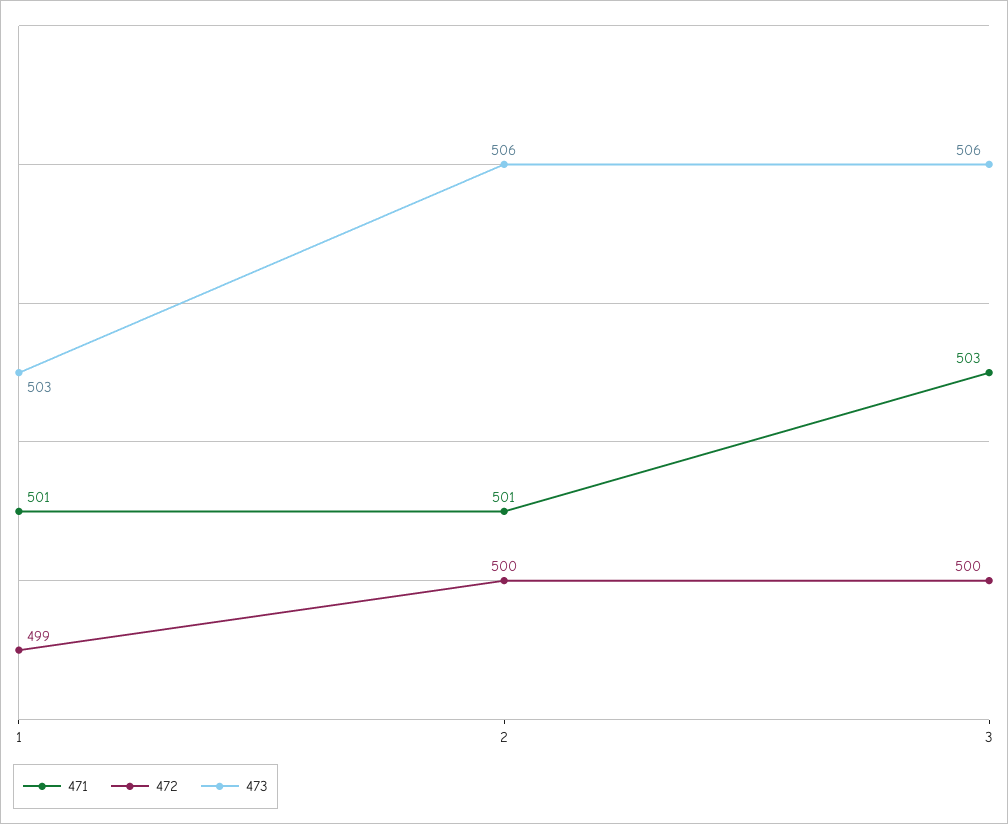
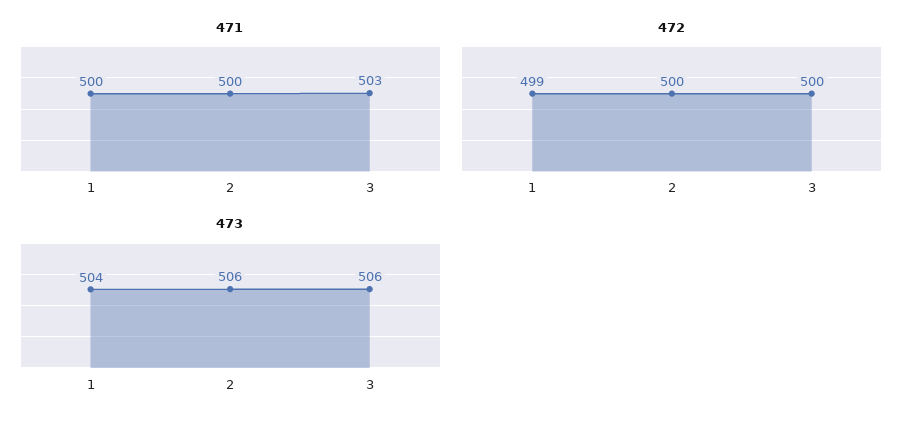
  {
    "471": {
-     "1": 501,
+     "1": 500,
-     "2": 501,
+     "2": 500,
      "3": 503
    },
    "472": {
      "1": 499,
      "2": 500,
      "3": 500
    },
    "473": {
-     "1": 503,
+     "1": 504,
      "2": 506,
      "3": 506
    }
  }

